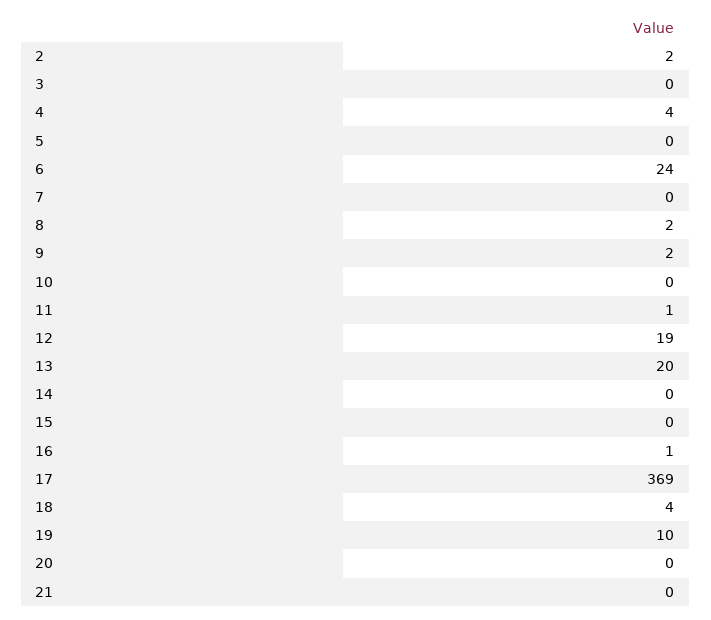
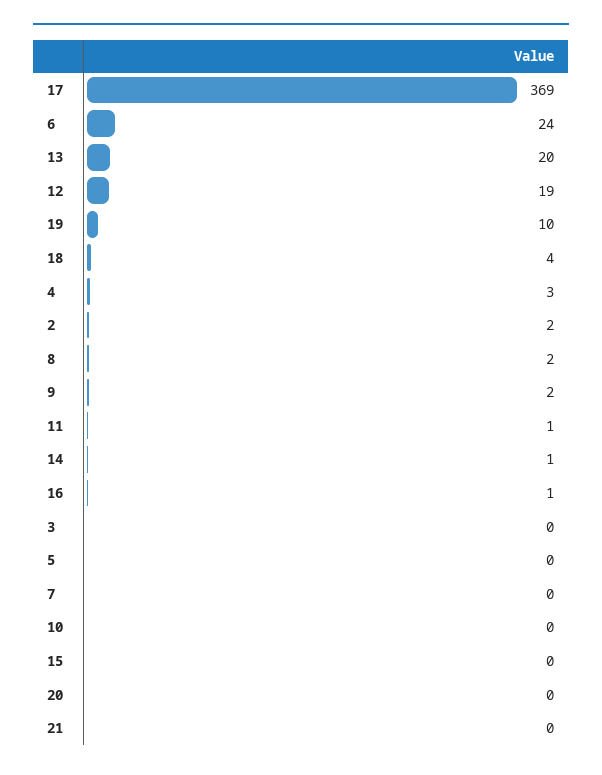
  {
    "2": 2,
    "3": 0,
-   "4": 4,
+   "4": 3,
    "5": 0,
    "6": 24,
    "7": 0,
    "8": 2,
    "9": 2,
    "10": 0,
    "11": 1,
    "12": 19,
    "13": 20,
-   "14": 0,
+   "14": 1,
    "15": 0,
    "16": 1,
    "17": 369,
    "18": 4,
    "19": 10,
    "20": 0,
    "21": 0
  }

